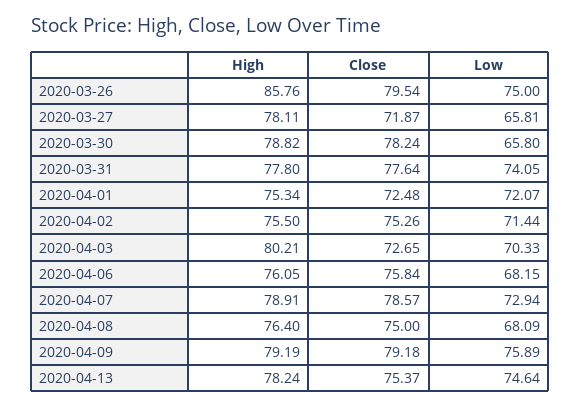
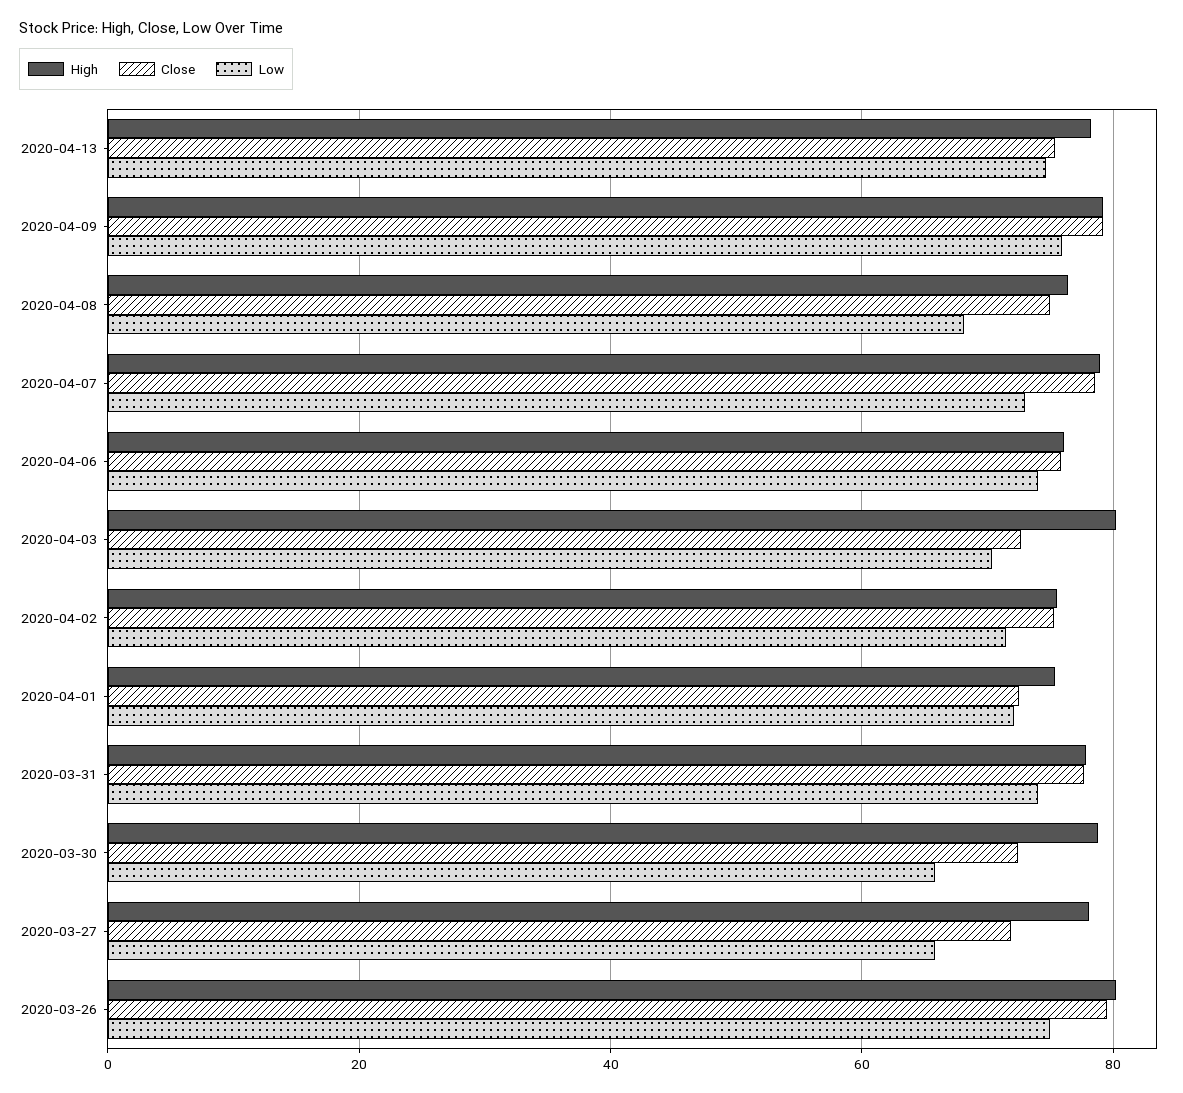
  {
    "High": {
-     "2020-03-26": 85.76,
+     "2020-03-26": 80,
      "2020-03-27": 78.11,
      "2020-03-30": 78.82,
      "2020-03-31": 77.8,
      "2020-04-01": 75.34,
      "2020-04-02": 75.5,
      "2020-04-03": 80.21,
      "2020-04-06": 76.05,
      "2020-04-07": 78.91,
      "2020-04-08": 76.4,
      "2020-04-09": 79.19,
      "2020-04-13": 78.24
    },
    "Close": {
      "2020-03-26": 79.54,
      "2020-03-27": 71.87,
-     "2020-03-30": 78.24,
+     "2020-03-30": 72,
      "2020-03-31": 77.64,
      "2020-04-01": 72.48,
      "2020-04-02": 75.26,
      "2020-04-03": 72.65,
      "2020-04-06": 75.84,
      "2020-04-07": 78.57,
      "2020-04-08": 75,
      "2020-04-09": 79.18,
      "2020-04-13": 75.37
    },
    "Low": {
      "2020-03-26": 75,
      "2020-03-27": 65.81,
      "2020-03-30": 65.8,
      "2020-03-31": 74.05,
      "2020-04-01": 72.07,
      "2020-04-02": 71.44,
      "2020-04-03": 70.33,
-     "2020-04-06": 68.15,
+     "2020-04-06": 74,
      "2020-04-07": 72.94,
      "2020-04-08": 68.09,
      "2020-04-09": 75.89,
      "2020-04-13": 74.64
    }
  }

